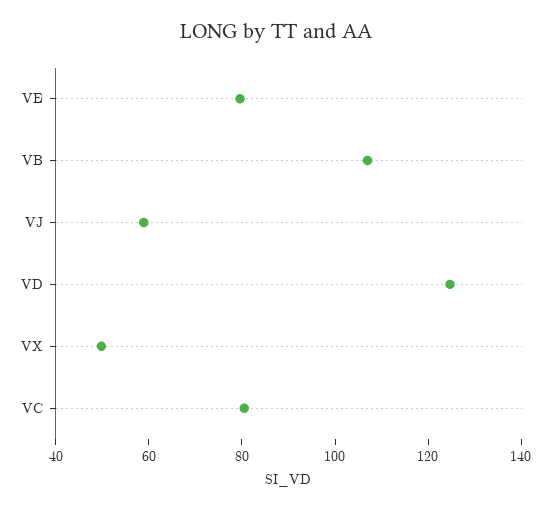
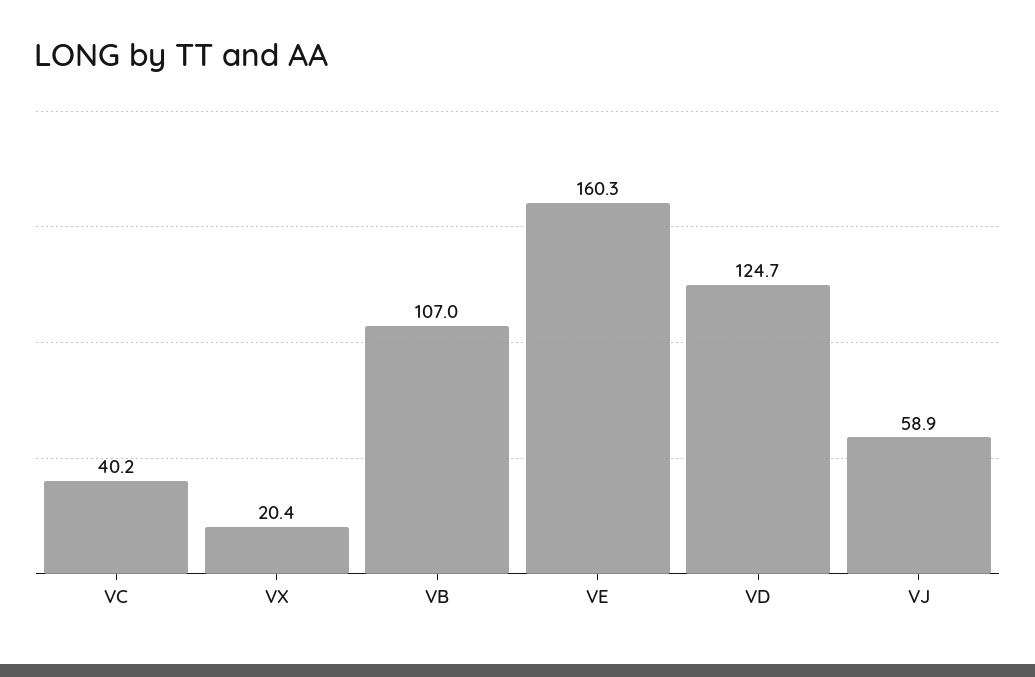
  {
-   "VE": 80,
+   "VE": 160.3,
    "VB": 107,
    "VJ": 58.9,
    "VD": 124.7,
-   "VX": 50,
+   "VX": 20.4,
-   "VC": 80
+   "VC": 40.2
  }

